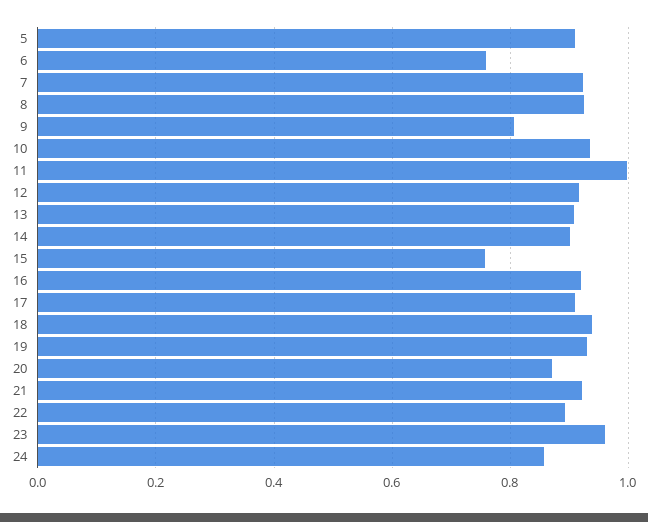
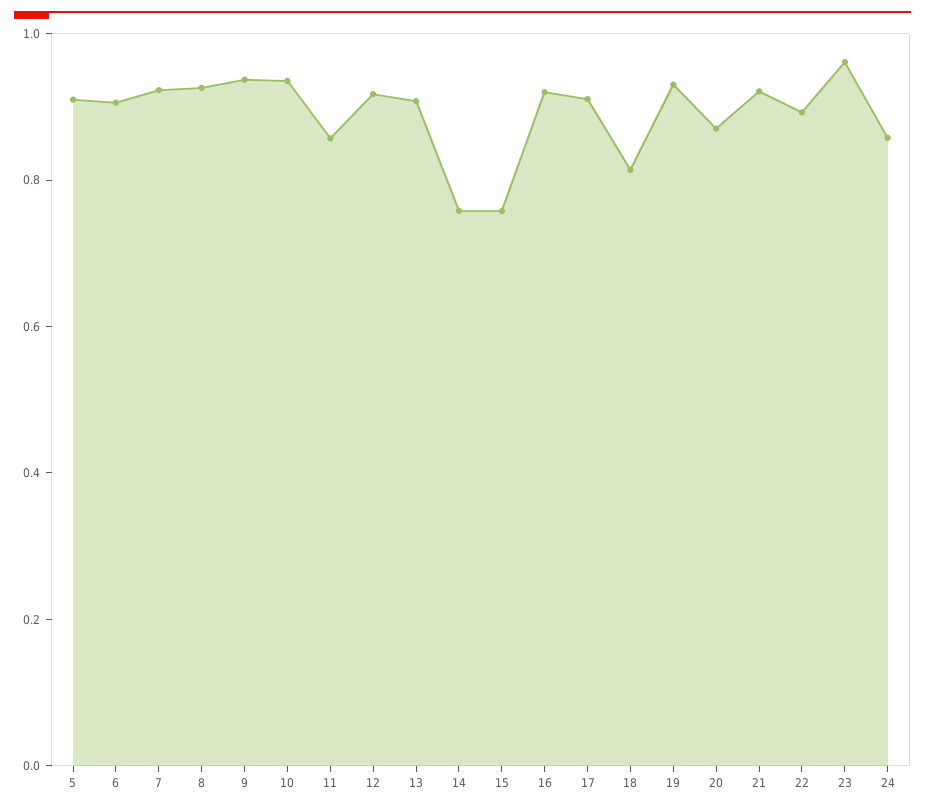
  {
    "5": 0.9,
-   "6": 0.76,
+   "6": 0.9,
    "7": 0.92,
    "8": 0.92,
-   "9": 0.8,
+   "9": 0.95,
    "10": 0.94,
-   "11": 1,
+   "11": 0.85,
    "12": 0.92,
    "13": 0.9,
-   "14": 0.9,
+   "14": 0.75,
    "15": 0.76,
    "16": 0.92,
    "17": 0.92,
-   "18": 0.94,
+   "18": 0.8,
    "19": 0.94,
    "20": 0.88,
    "21": 0.92,
    "22": 0.9,
    "23": 0.96,
    "24": 0.86
  }

